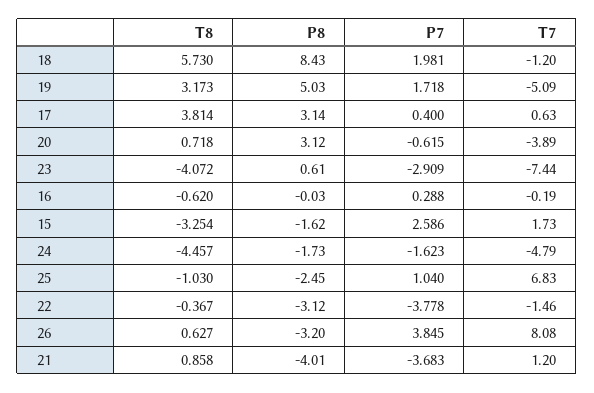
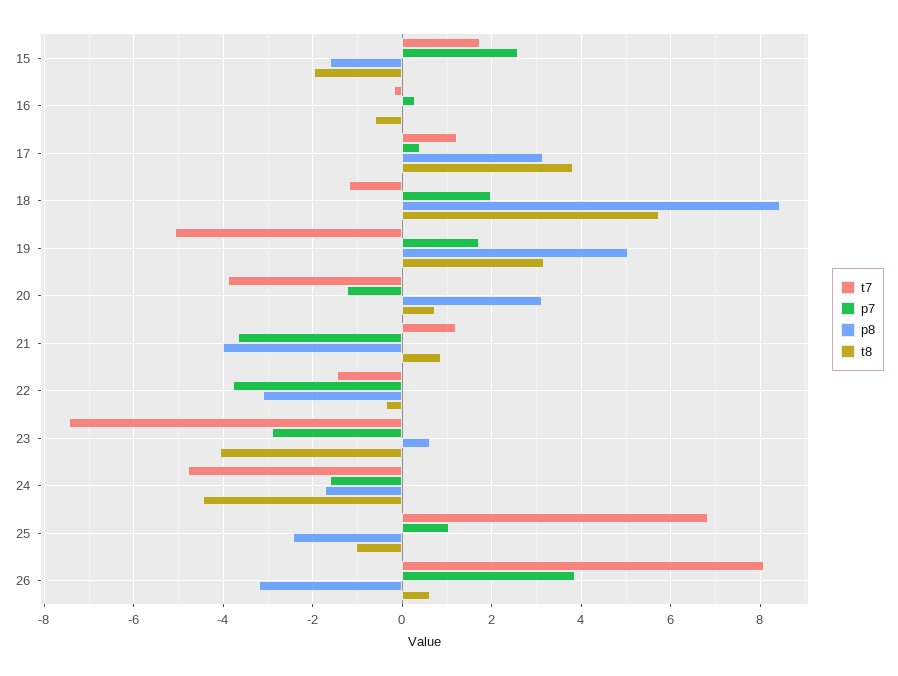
  {
    "T8": {
      "18": 5.73,
      "19": 3.173,
      "17": 3.814,
      "20": 0.718,
      "23": -4.072,
      "16": -0.62,
-     "15": -3.254,
+     "15": -2,
      "24": -4.457,
      "25": -1.03,
      "22": -0.367,
      "26": 0.627,
      "21": 0.858
    },
    "P8": {
      "18": 8.43,
      "19": 5.03,
      "17": 3.14,
      "20": 3.12,
      "23": 0.61,
      "16": -0.03,
      "15": -1.62,
      "24": -1.73,
      "25": -2.45,
      "22": -3.12,
      "26": -3.2,
      "21": -4.01
    },
    "P7": {
      "18": 1.981,
      "19": 1.718,
      "17": 0.4,
-     "20": -0.615,
+     "20": -1.2,
      "23": -2.909,
      "16": 0.288,
      "15": 2.586,
      "24": -1.623,
      "25": 1.04,
      "22": -3.778,
      "26": 3.845,
      "21": -3.683
    },
    "T7": {
      "18": -1.2,
      "19": -5.09,
-     "17": 0.63,
+     "17": 1.2,
      "20": -3.89,
      "23": -7.44,
      "16": -0.19,
      "15": 1.73,
      "24": -4.79,
      "25": 6.83,
      "22": -1.46,
      "26": 8.08,
      "21": 1.2
    }
  }

